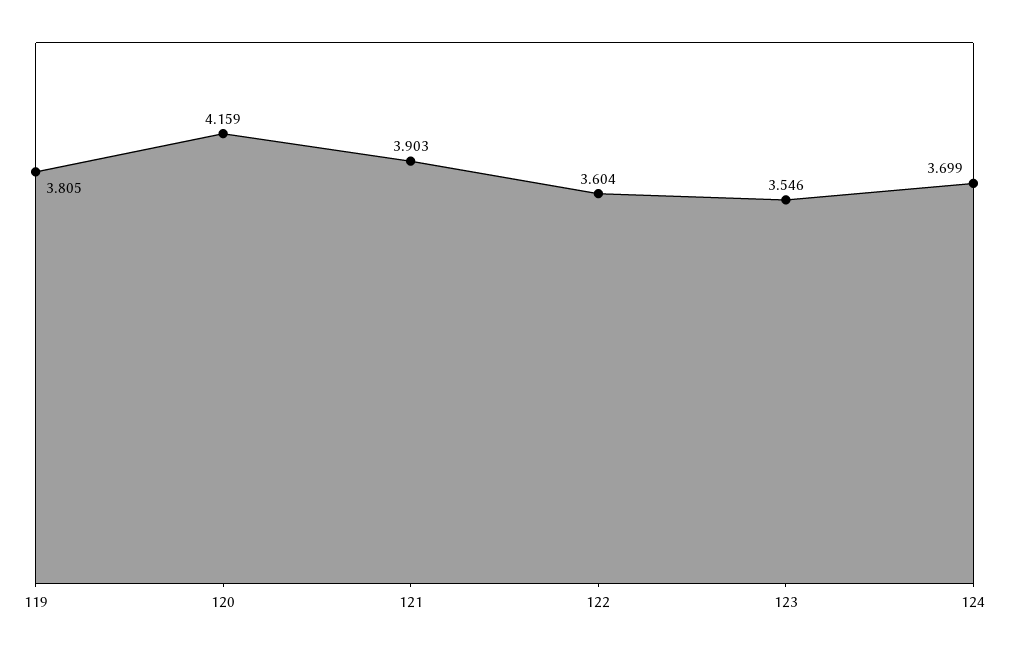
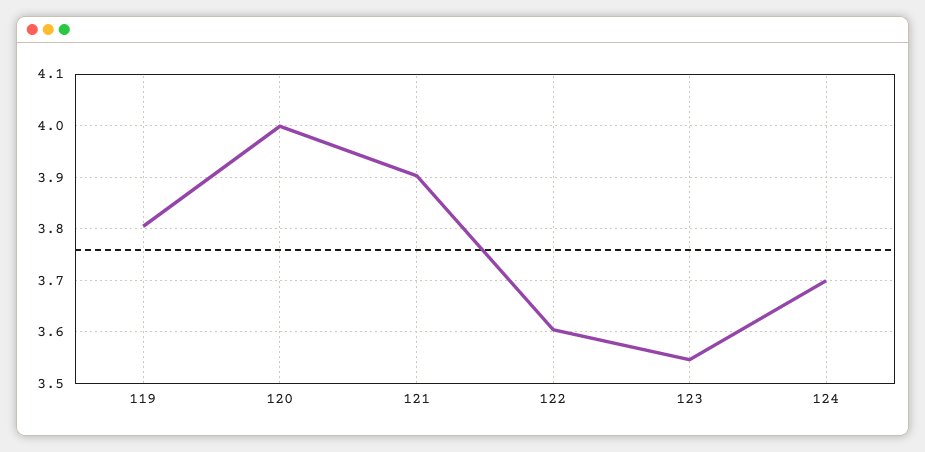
  {
    "119": 3.805,
-   "120": 4.159,
+   "120": 4,
    "121": 3.903,
    "122": 3.604,
    "123": 3.546,
    "124": 3.699
  }

